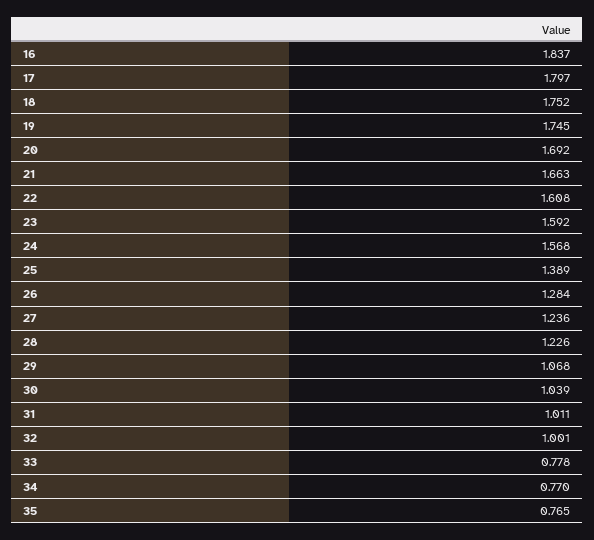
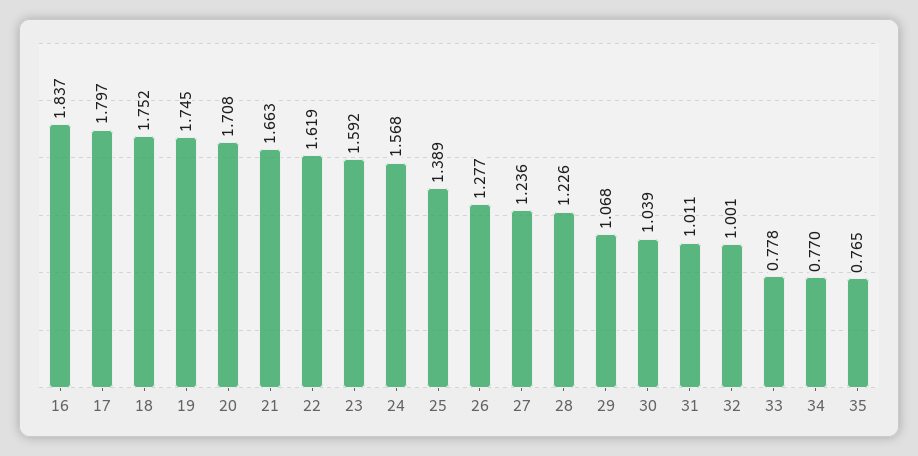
  {
    "16": 1.837,
    "17": 1.797,
    "18": 1.752,
    "19": 1.745,
-   "20": 1.692,
+   "20": 1.708,
    "21": 1.663,
-   "22": 1.608,
+   "22": 1.619,
    "23": 1.592,
    "24": 1.568,
    "25": 1.389,
-   "26": 1.284,
+   "26": 1.277,
    "27": 1.236,
    "28": 1.226,
    "29": 1.068,
    "30": 1.039,
    "31": 1.011,
    "32": 1.001,
    "33": 0.778,
    "34": 0.77,
    "35": 0.765
  }

